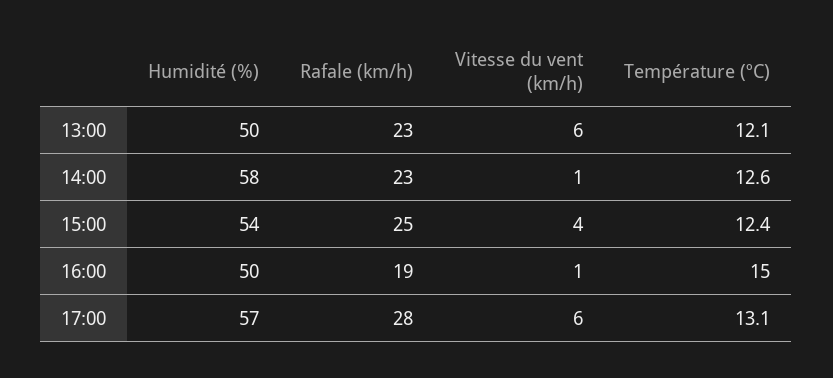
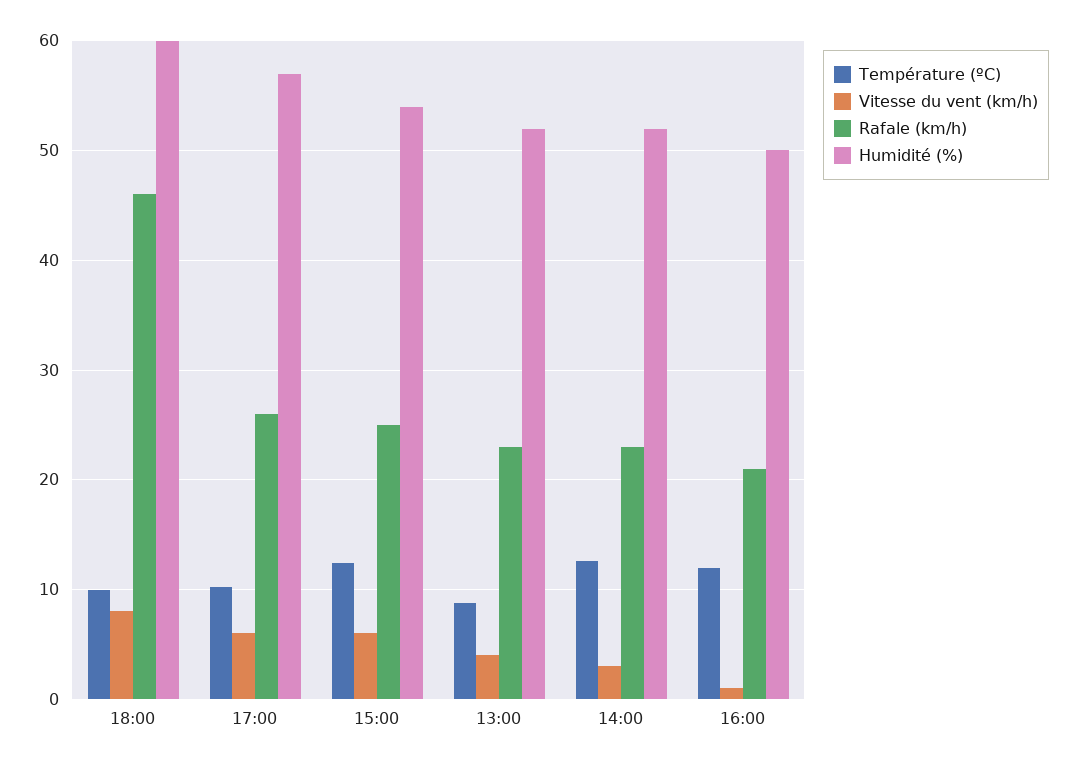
  {
    "Humidité (%)": {
-     "13:00": 50,
+     "13:00": 52,
-     "14:00": 58,
+     "14:00": 52,
      "15:00": 54,
      "16:00": 50,
-     "17:00": 57
+     "17:00": 57,
+     "18:00": 60
    },
    "Rafale (km/h)": {
      "13:00": 23,
      "14:00": 23,
      "15:00": 25,
-     "16:00": 19,
+     "16:00": 21,
-     "17:00": 28
+     "17:00": 26,
+     "18:00": 46
    },
    "Vitesse du vent (km/h)": {
-     "13:00": 6,
+     "13:00": 4,
-     "14:00": 1,
+     "14:00": 3,
-     "15:00": 4,
+     "15:00": 6,
      "16:00": 1,
-     "17:00": 6
+     "17:00": 6,
+     "18:00": 8
    },
    "Température (ºC)": {
-     "13:00": 12.1,
+     "13:00": 9,
      "14:00": 12.6,
      "15:00": 12.4,
-     "16:00": 15,
+     "16:00": 12,
-     "17:00": 13.1
+     "17:00": 10,
+     "18:00": 10
    }
  }

